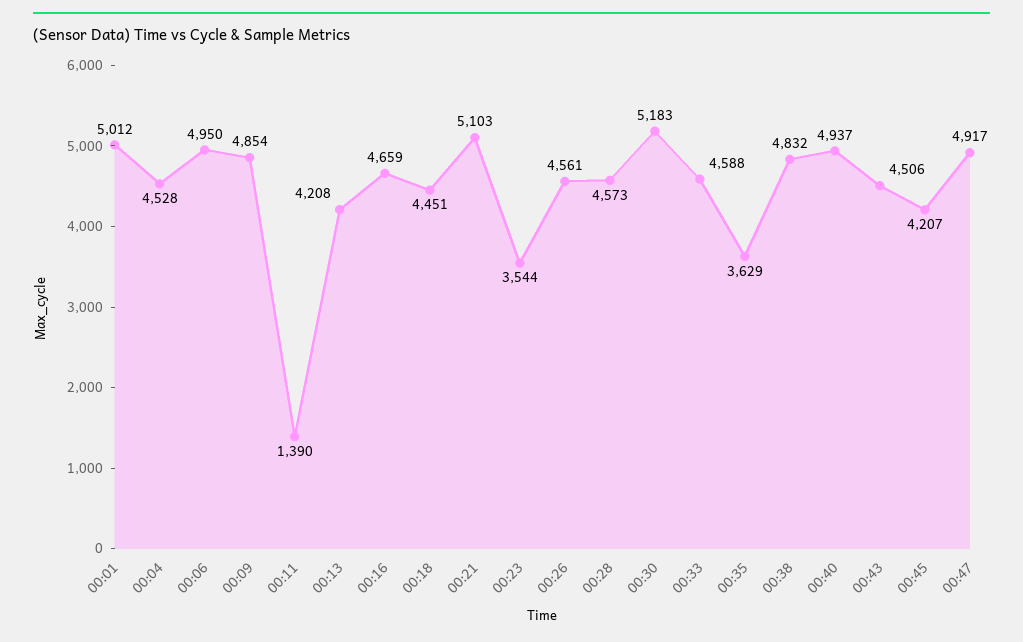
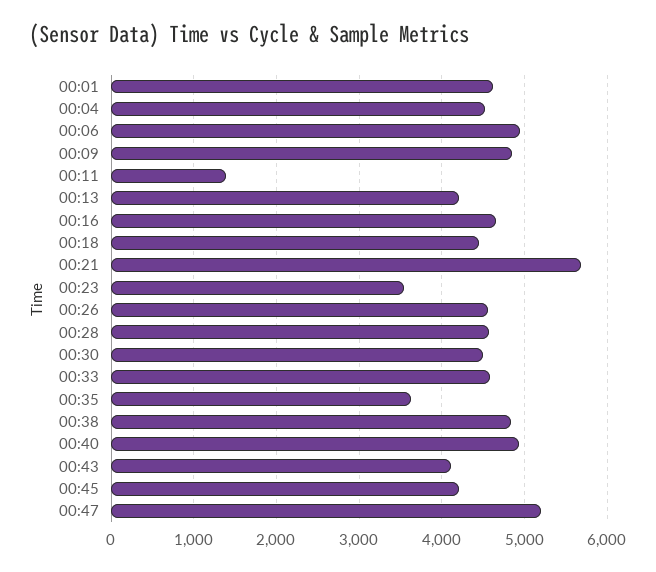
  {
-   "00:01": 5012,
+   "00:01": 4600,
    "00:04": 4528,
    "00:06": 4950,
    "00:09": 4854,
    "00:11": 1390,
    "00:13": 4208,
    "00:16": 4659,
    "00:18": 4451,
-   "00:21": 5103,
+   "00:21": 5700,
    "00:23": 3544,
    "00:26": 4561,
    "00:28": 4573,
-   "00:30": 5183,
+   "00:30": 4500,
    "00:33": 4588,
    "00:35": 3629,
    "00:38": 4832,
    "00:40": 4937,
-   "00:43": 4506,
+   "00:43": 4100,
    "00:45": 4207,
-   "00:47": 4917
+   "00:47": 5200
  }

